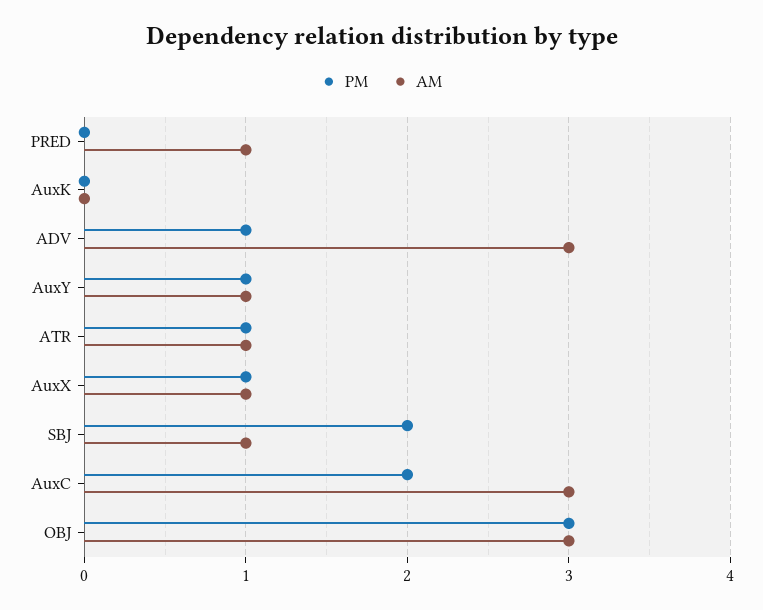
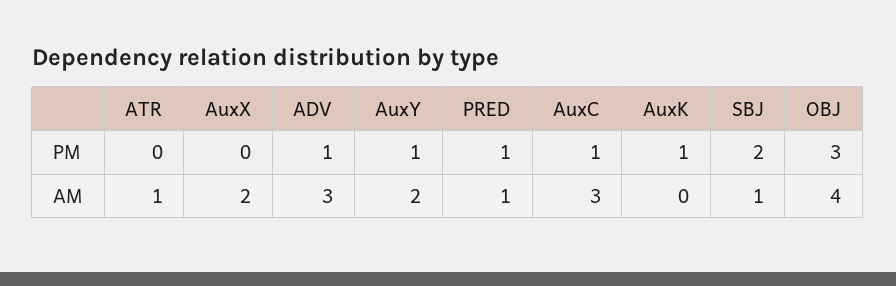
  {
    "PM": {
-     "PRED": 0,
+     "PRED": 1,
-     "AuxK": 0,
+     "AuxK": 1,
      "ADV": 1,
      "AuxY": 1,
-     "ATR": 1,
+     "ATR": 0,
-     "AuxX": 1,
+     "AuxX": 0,
      "SBJ": 2,
-     "AuxC": 2,
+     "AuxC": 1,
      "OBJ": 3
    },
    "AM": {
      "PRED": 1,
      "AuxK": 0,
      "ADV": 3,
-     "AuxY": 1,
+     "AuxY": 2,
      "ATR": 1,
-     "AuxX": 1,
+     "AuxX": 2,
      "SBJ": 1,
      "AuxC": 3,
-     "OBJ": 3
+     "OBJ": 4
    }
  }

